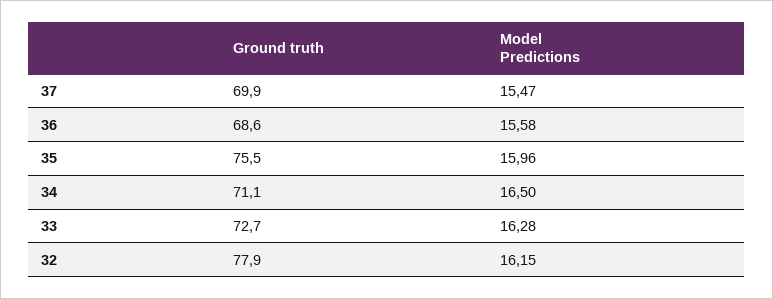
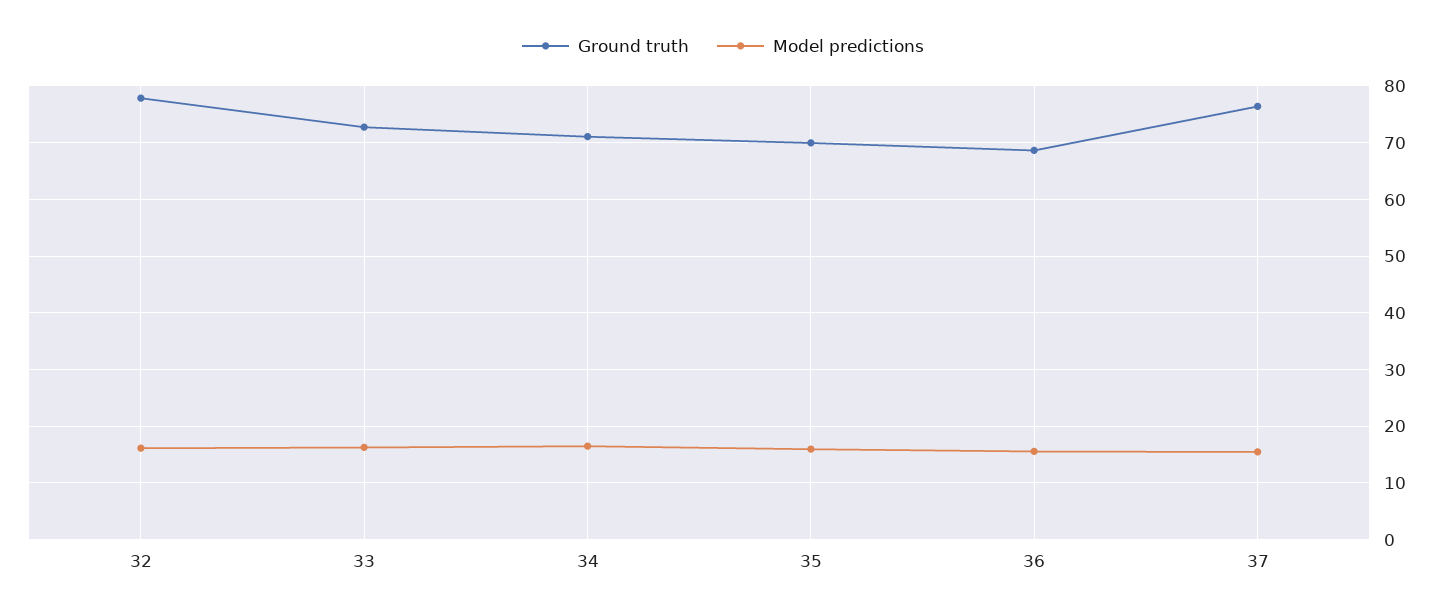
  {
    "Ground truth": {
-     "37": 69.9,
+     "37": 76,
      "36": 68.6,
-     "35": 75.5,
+     "35": 70,
      "34": 71.1,
      "33": 72.7,
      "32": 77.9
    },
    "Model Predictions": {
      "37": 15.47,
      "36": 15.58,
      "35": 15.96,
      "34": 16.5,
      "33": 16.28,
      "32": 16.15
    }
  }

